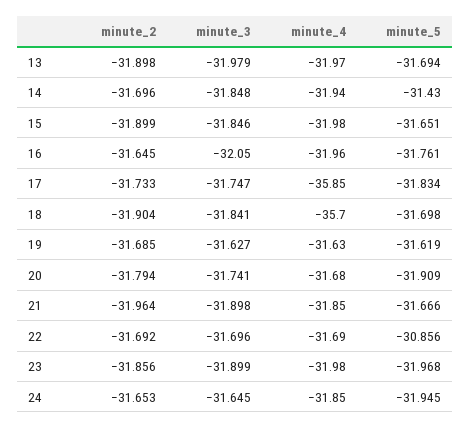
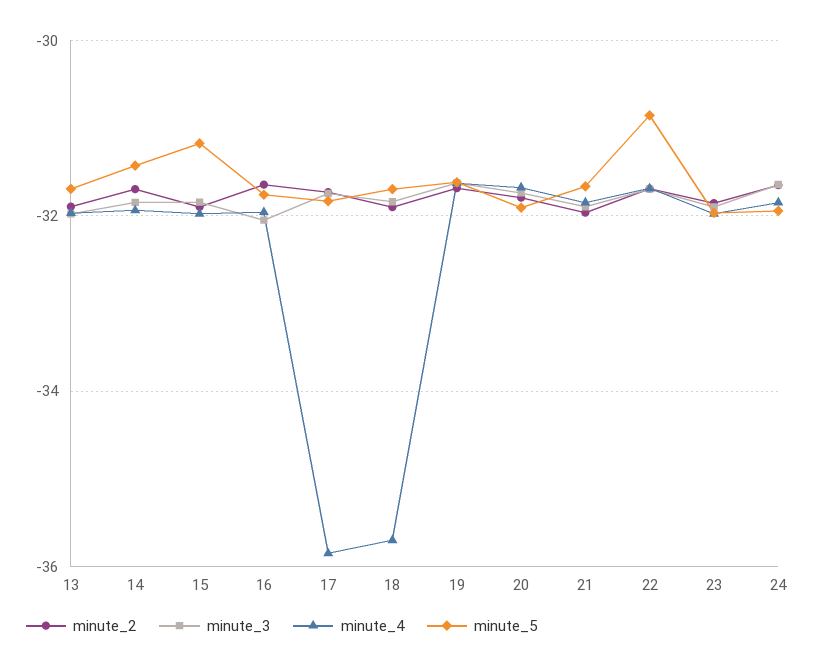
  {
    "minute_2": {
      "13": -31.898,
      "14": -31.696,
      "15": -31.899,
      "16": -31.645,
      "17": -31.733,
      "18": -31.904,
      "19": -31.685,
      "20": -31.794,
      "21": -31.964,
      "22": -31.692,
      "23": -31.856,
      "24": -31.653
    },
    "minute_3": {
      "13": -31.979,
      "14": -31.848,
      "15": -31.846,
      "16": -32.05,
      "17": -31.747,
      "18": -31.841,
      "19": -31.627,
      "20": -31.741,
      "21": -31.898,
      "22": -31.696,
      "23": -31.899,
      "24": -31.645
    },
    "minute_4": {
      "13": -31.97,
      "14": -31.94,
      "15": -31.98,
      "16": -31.96,
      "17": -35.85,
      "18": -35.7,
      "19": -31.63,
      "20": -31.68,
      "21": -31.85,
      "22": -31.69,
      "23": -31.98,
      "24": -31.85
    },
    "minute_5": {
      "13": -31.694,
      "14": -31.43,
-     "15": -31.651,
+     "15": -31.2,
      "16": -31.761,
      "17": -31.834,
      "18": -31.698,
      "19": -31.619,
      "20": -31.909,
      "21": -31.666,
      "22": -30.856,
      "23": -31.968,
      "24": -31.945
    }
  }

